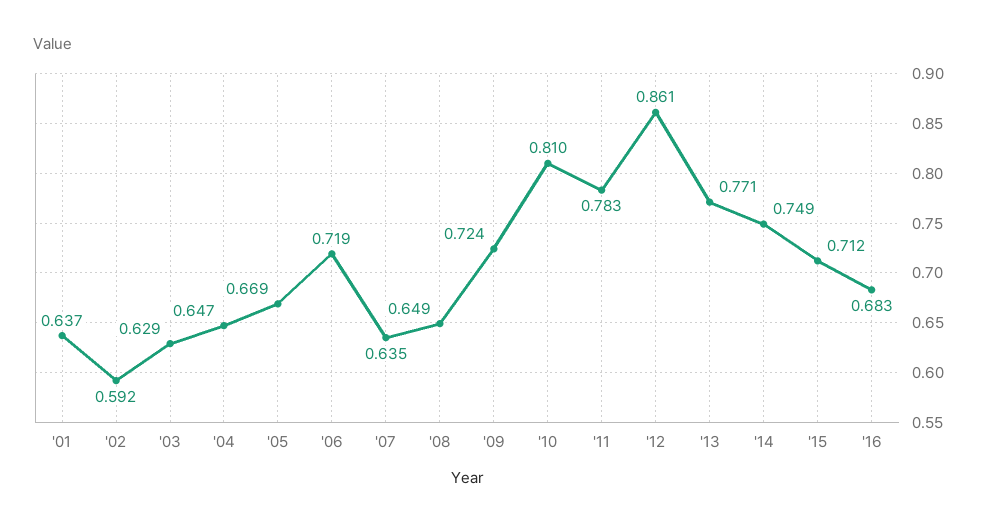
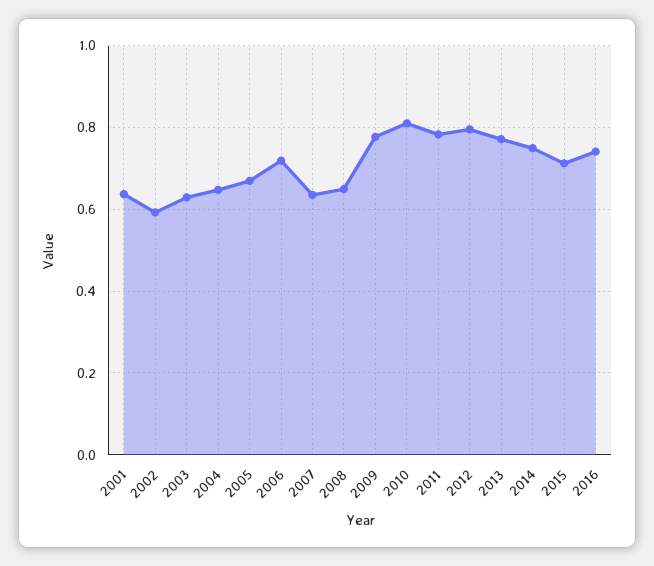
  {
    "'01": 0.637,
    "'02": 0.592,
    "'03": 0.629,
    "'04": 0.647,
    "'05": 0.669,
    "'06": 0.719,
    "'07": 0.635,
    "'08": 0.649,
-   "'09": 0.724,
+   "'09": 0.78,
    "'10": 0.81,
    "'11": 0.783,
-   "'12": 0.861,
+   "'12": 0.8,
    "'13": 0.771,
    "'14": 0.749,
    "'15": 0.712,
-   "'16": 0.683
+   "'16": 0.74
  }

